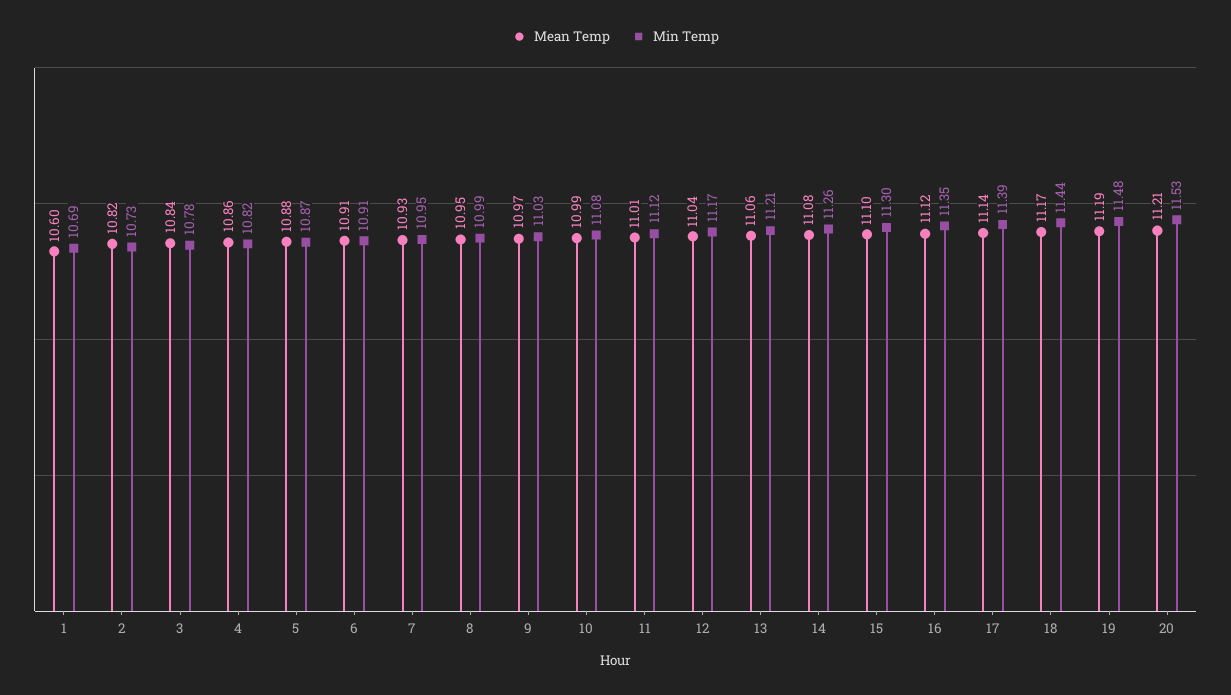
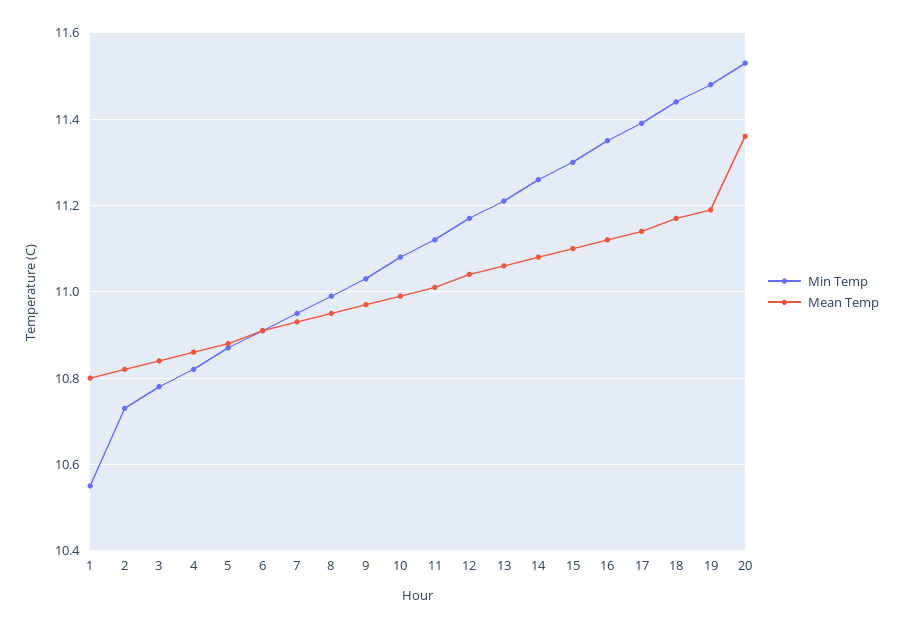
  {
    "Mean Temp": {
-     "1": 10.6,
+     "1": 10.8,
      "2": 10.82,
      "3": 10.84,
      "4": 10.86,
      "5": 10.88,
      "6": 10.91,
      "7": 10.93,
      "8": 10.95,
      "9": 10.97,
      "10": 10.99,
      "11": 11.01,
      "12": 11.04,
      "13": 11.06,
      "14": 11.08,
      "15": 11.1,
      "16": 11.12,
      "17": 11.14,
      "18": 11.17,
      "19": 11.19,
-     "20": 11.21
+     "20": 11.35
    },
    "Min Temp": {
-     "1": 10.69,
+     "1": 10.55,
      "2": 10.73,
      "3": 10.78,
      "4": 10.82,
      "5": 10.87,
      "6": 10.91,
      "7": 10.95,
      "8": 10.99,
      "9": 11.03,
      "10": 11.08,
      "11": 11.12,
      "12": 11.17,
      "13": 11.21,
      "14": 11.26,
      "15": 11.3,
      "16": 11.35,
      "17": 11.39,
      "18": 11.44,
      "19": 11.48,
      "20": 11.53
    }
  }

